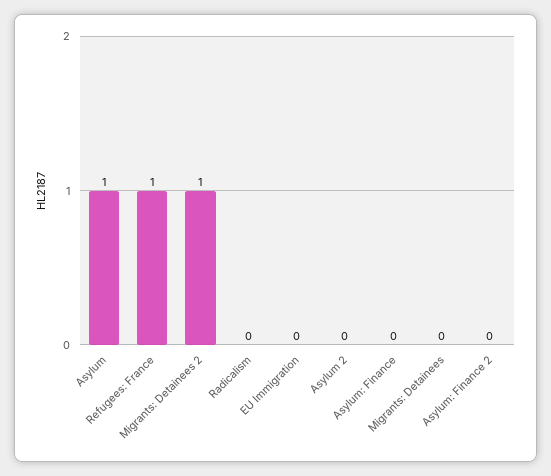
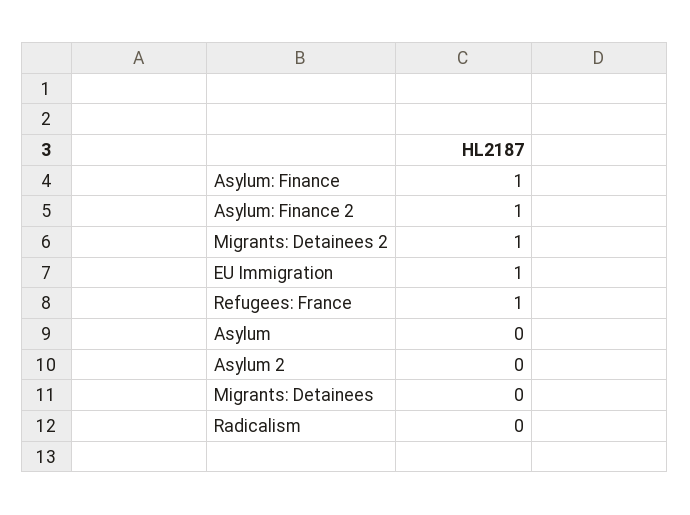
  {
-   "Asylum": 1,
+   "Asylum": 0,
    "Refugees: France": 1,
    "Migrants: Detainees 2": 1,
    "Radicalism": 0,
-   "EU Immigration": 0,
+   "EU Immigration": 1,
    "Asylum 2": 0,
-   "Asylum: Finance": 0,
+   "Asylum: Finance": 1,
    "Migrants: Detainees": 0,
-   "Asylum: Finance 2": 0
+   "Asylum: Finance 2": 1
  }

